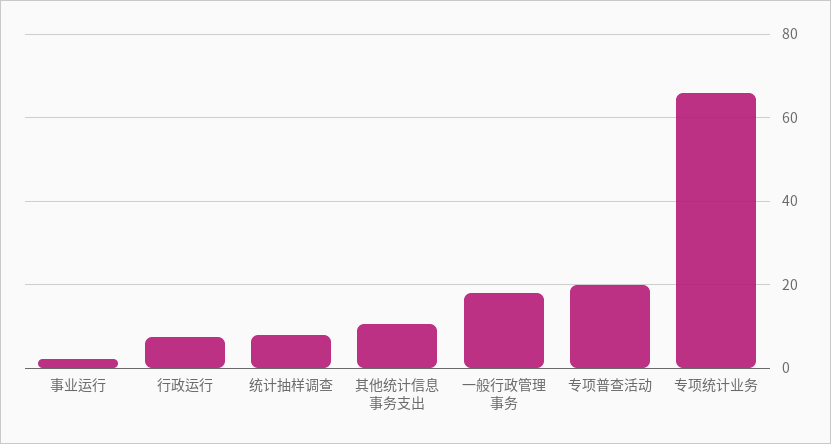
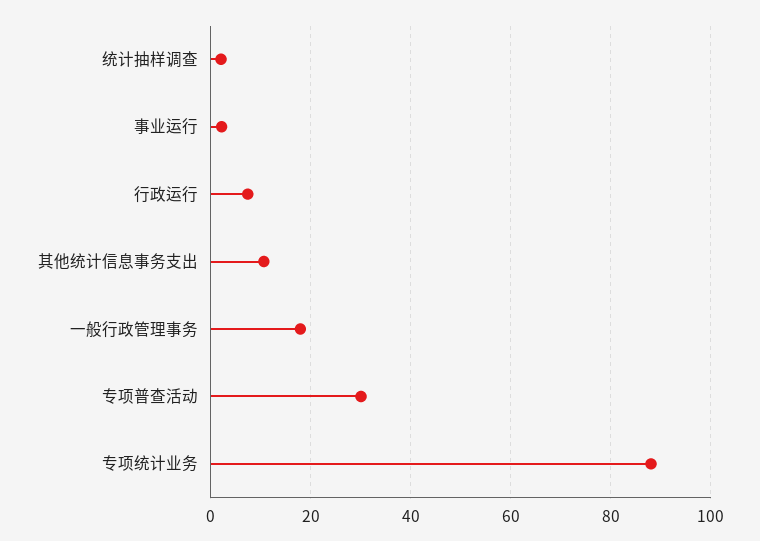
  {
    "事业运行": 2,
    "行政运行": 8,
-   "统计抽样调查": 8,
+   "统计抽样调查": 2,
    "其他统计信息事务支出": 10,
    "一般行政管理事务": 18,
-   "专项普查活动": 20,
+   "专项普查活动": 30,
-   "专项统计业务": 66
+   "专项统计业务": 88
  }

